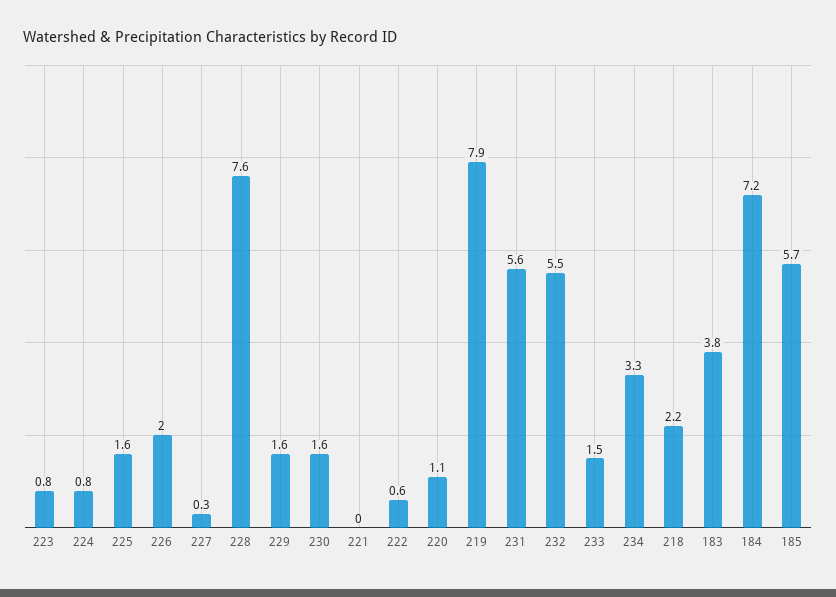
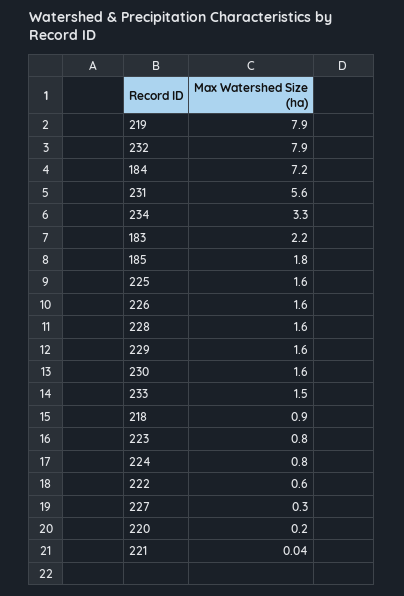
  {
    "223": 0.8,
    "224": 0.8,
    "225": 1.6,
-   "226": 2,
+   "226": 1.6,
    "227": 0.3,
-   "228": 7.6,
+   "228": 1.6,
    "229": 1.6,
    "230": 1.6,
    "221": 0.04,
    "222": 0.6,
-   "220": 1.1,
+   "220": 0.2,
    "219": 7.9,
    "231": 5.6,
-   "232": 5.5,
+   "232": 7.9,
    "233": 1.5,
    "234": 3.3,
-   "218": 2.2,
+   "218": 0.9,
-   "183": 3.8,
+   "183": 2.2,
    "184": 7.2,
-   "185": 5.7
+   "185": 1.8
  }

